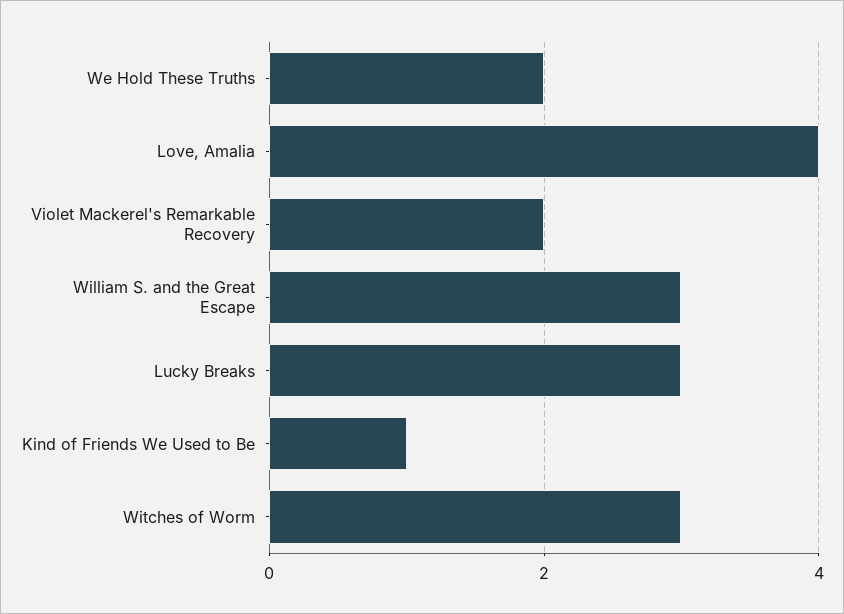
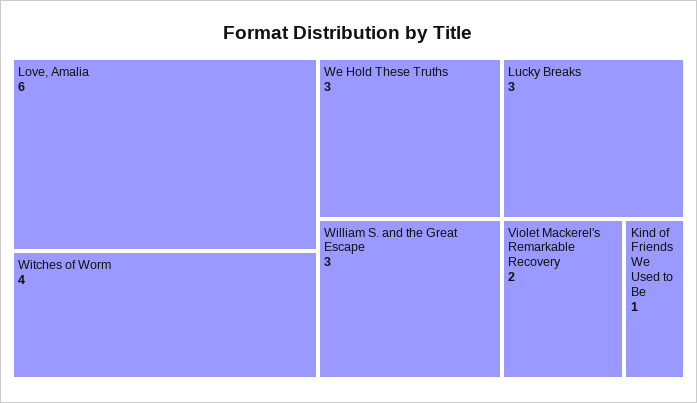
  {
-   "We Hold These Truths": 2,
+   "We Hold These Truths": 3,
-   "Love, Amalia": 4,
+   "Love, Amalia": 6,
    "Violet Mackerel's Remarkable Recovery": 2,
    "William S. and the Great Escape": 3,
    "Lucky Breaks": 3,
    "Kind of Friends We Used to Be": 1,
-   "Witches of Worm": 3
+   "Witches of Worm": 4
  }

